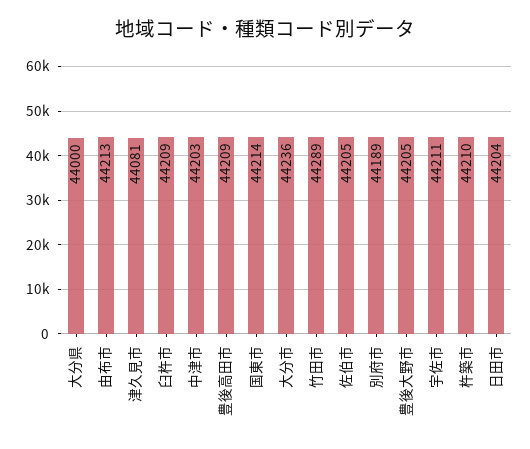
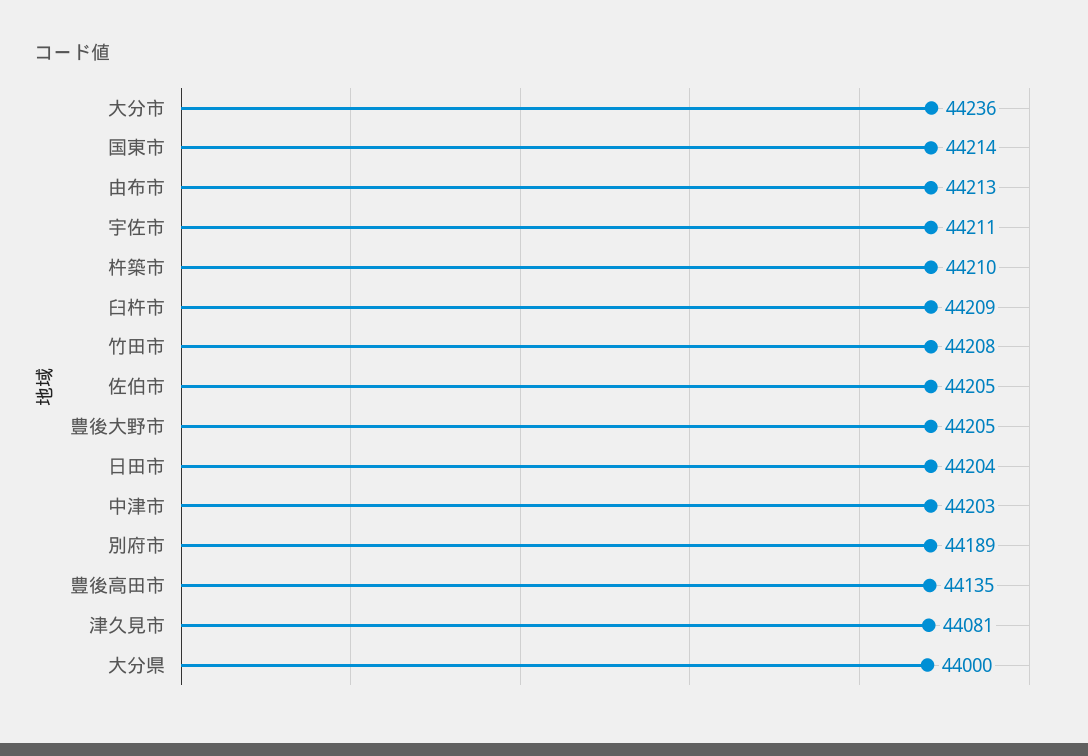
  {
    "大分県": 44000,
    "由布市": 44213,
    "津久見市": 44081,
    "臼杵市": 44209,
    "中津市": 44203,
-   "豊後高田市": 44209,
+   "豊後高田市": 44135,
    "国東市": 44214,
    "大分市": 44236,
-   "竹田市": 44289,
+   "竹田市": 44208,
    "佐伯市": 44205,
    "別府市": 44189,
    "豊後大野市": 44205,
    "宇佐市": 44211,
    "杵築市": 44210,
    "日田市": 44204
  }

